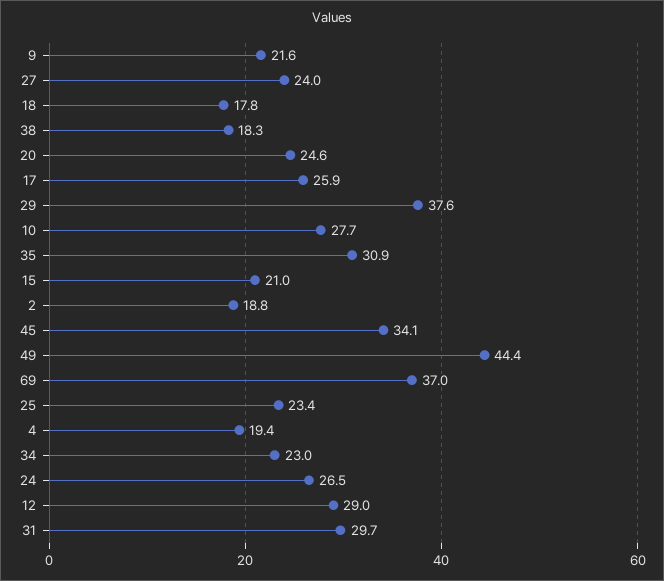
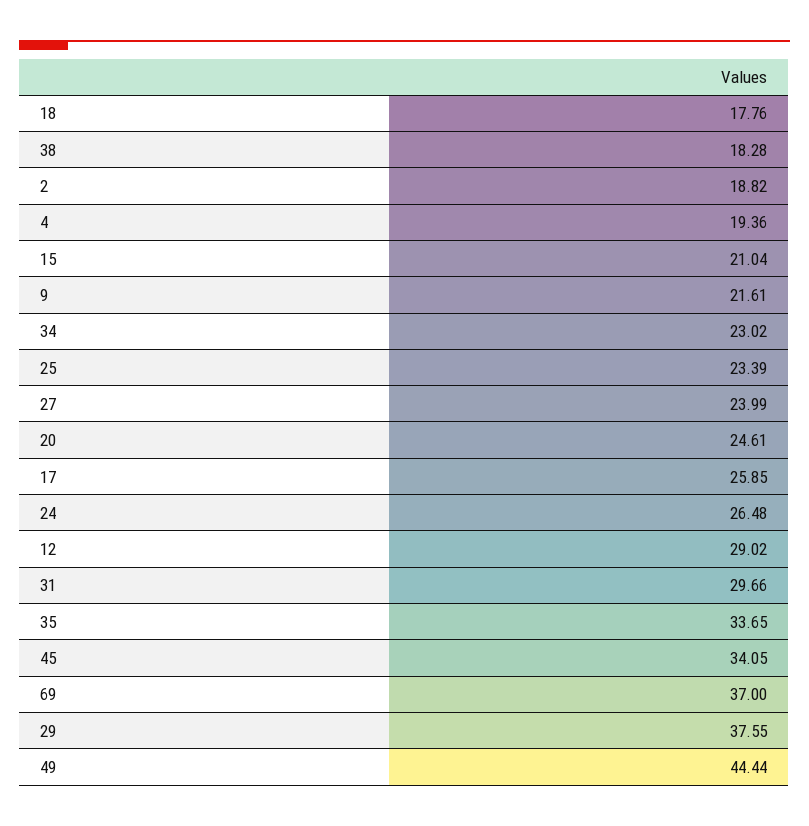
  {
    "9": 21.61,
    "27": 23.99,
    "18": 17.76,
    "38": 18.28,
    "20": 24.61,
    "17": 25.85,
    "29": 37.55,
-   "10": 27.7,
-   "35": 30.9,
+   "35": 33.65,
    "15": 21.04,
    "2": 18.82,
    "45": 34.05,
    "49": 44.44,
    "69": 37,
    "25": 23.39,
    "4": 19.36,
    "34": 23.02,
    "24": 26.48,
    "12": 29.02,
    "31": 29.66
  }

